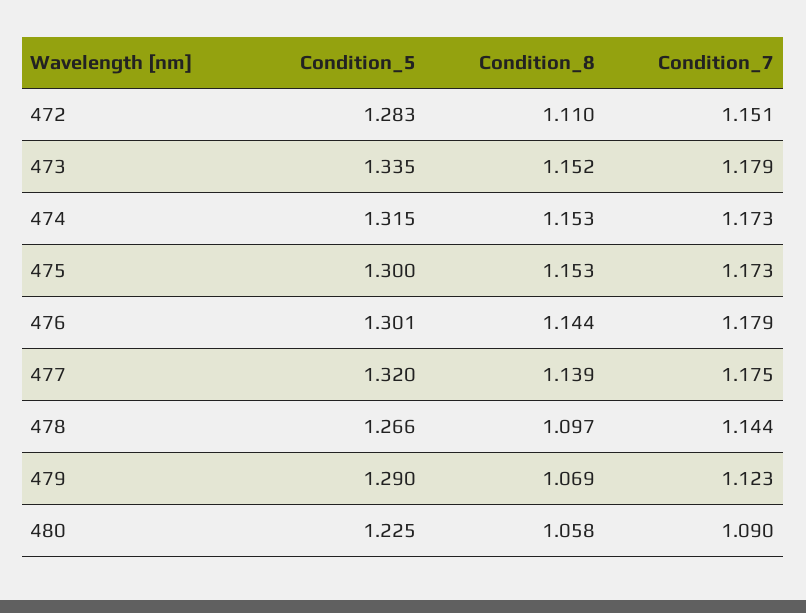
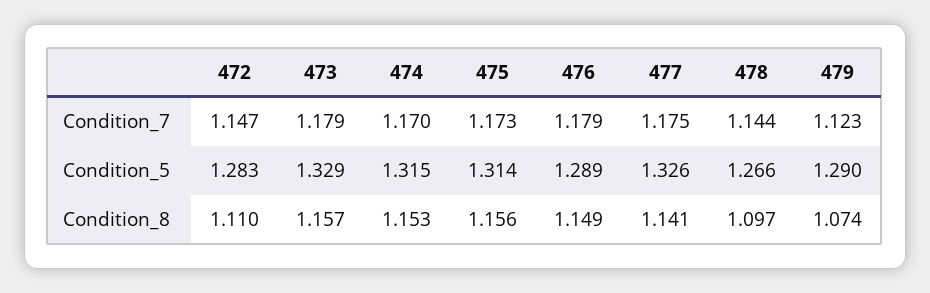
  {
    "Condition_5": {
      "472": 1.283,
-     "473": 1.335,
+     "473": 1.329,
      "474": 1.315,
-     "475": 1.3,
+     "475": 1.314,
-     "476": 1.301,
+     "476": 1.289,
-     "477": 1.32,
+     "477": 1.326,
      "478": 1.266,
-     "479": 1.29,
+     "479": 1.29
-     "480": 1.225
    },
    "Condition_8": {
      "472": 1.11,
-     "473": 1.152,
+     "473": 1.157,
      "474": 1.153,
-     "475": 1.153,
+     "475": 1.156,
-     "476": 1.144,
+     "476": 1.149,
-     "477": 1.139,
+     "477": 1.141,
      "478": 1.097,
-     "479": 1.069,
+     "479": 1.074
-     "480": 1.058
    },
    "Condition_7": {
-     "472": 1.151,
+     "472": 1.147,
      "473": 1.179,
-     "474": 1.173,
+     "474": 1.17,
      "475": 1.173,
      "476": 1.179,
      "477": 1.175,
      "478": 1.144,
-     "479": 1.123,
+     "479": 1.123
-     "480": 1.09
    }
  }

